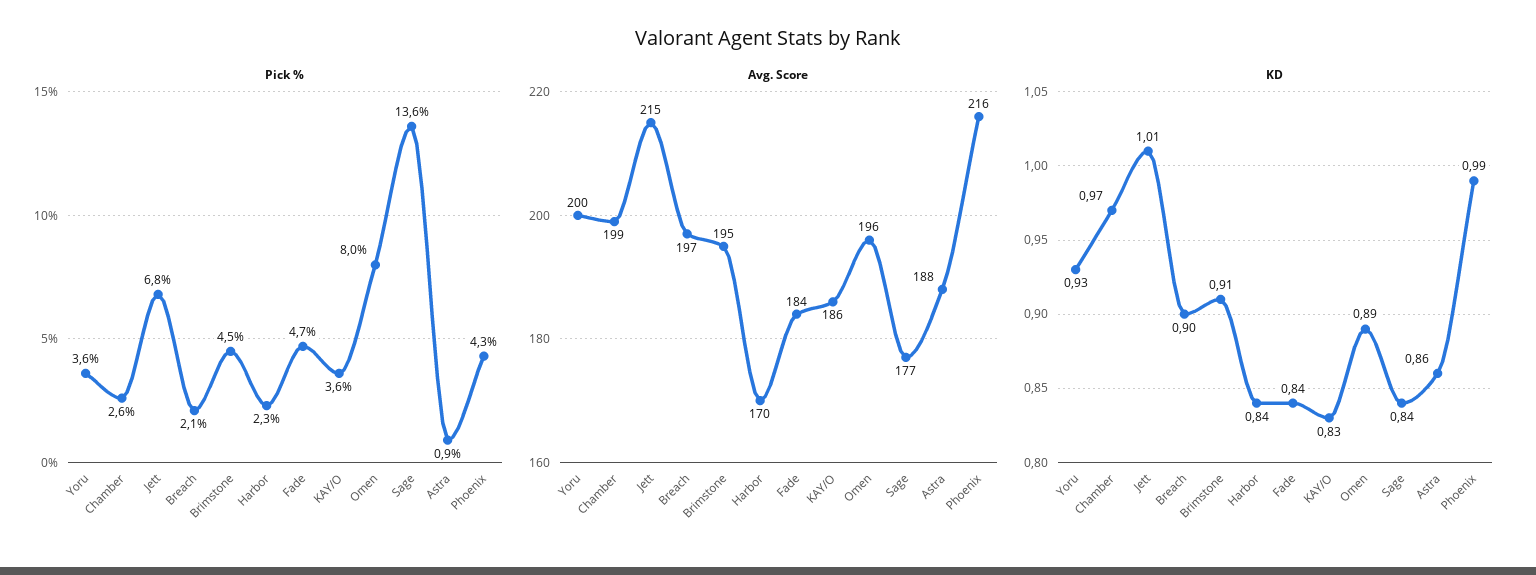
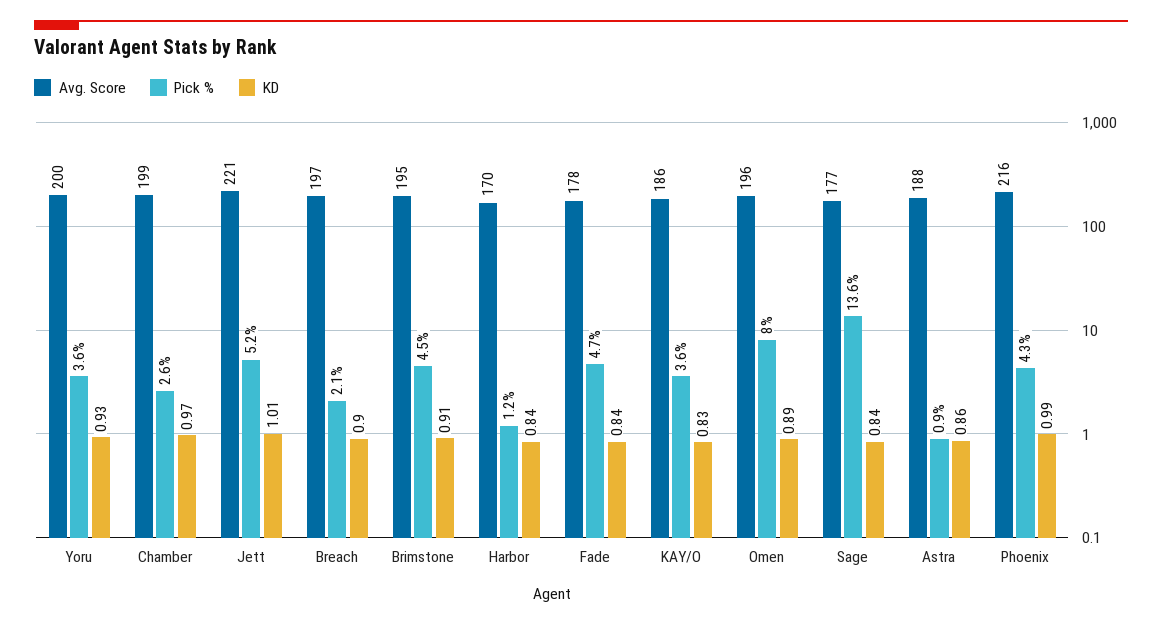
  {
    "Pick %": {
      "Yoru": 3.6,
      "Chamber": 2.6,
-     "Jett": 6.8,
+     "Jett": 5.2,
      "Breach": 2.1,
      "Brimstone": 4.5,
-     "Harbor": 2.3,
+     "Harbor": 1.2,
      "Fade": 4.7,
      "KAY/O": 3.6,
      "Omen": 8,
      "Sage": 13.6,
      "Astra": 0.9,
      "Phoenix": 4.3
    },
    "Avg. Score": {
      "Yoru": 200,
      "Chamber": 199,
-     "Jett": 215,
+     "Jett": 221,
      "Breach": 197,
      "Brimstone": 195,
      "Harbor": 170,
-     "Fade": 184,
+     "Fade": 178,
      "KAY/O": 186,
      "Omen": 196,
      "Sage": 177,
      "Astra": 188,
      "Phoenix": 216
    },
    "KD": {
      "Yoru": 0.93,
      "Chamber": 0.97,
      "Jett": 1.01,
      "Breach": 0.9,
      "Brimstone": 0.91,
      "Harbor": 0.84,
      "Fade": 0.84,
      "KAY/O": 0.83,
      "Omen": 0.89,
      "Sage": 0.84,
      "Astra": 0.86,
      "Phoenix": 0.99
    }
  }

